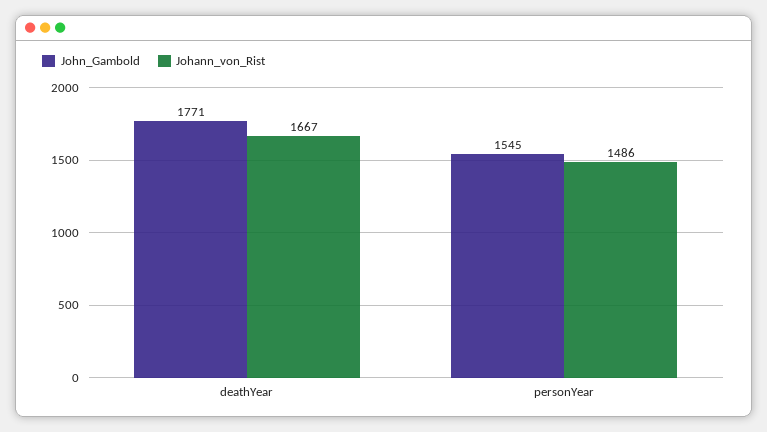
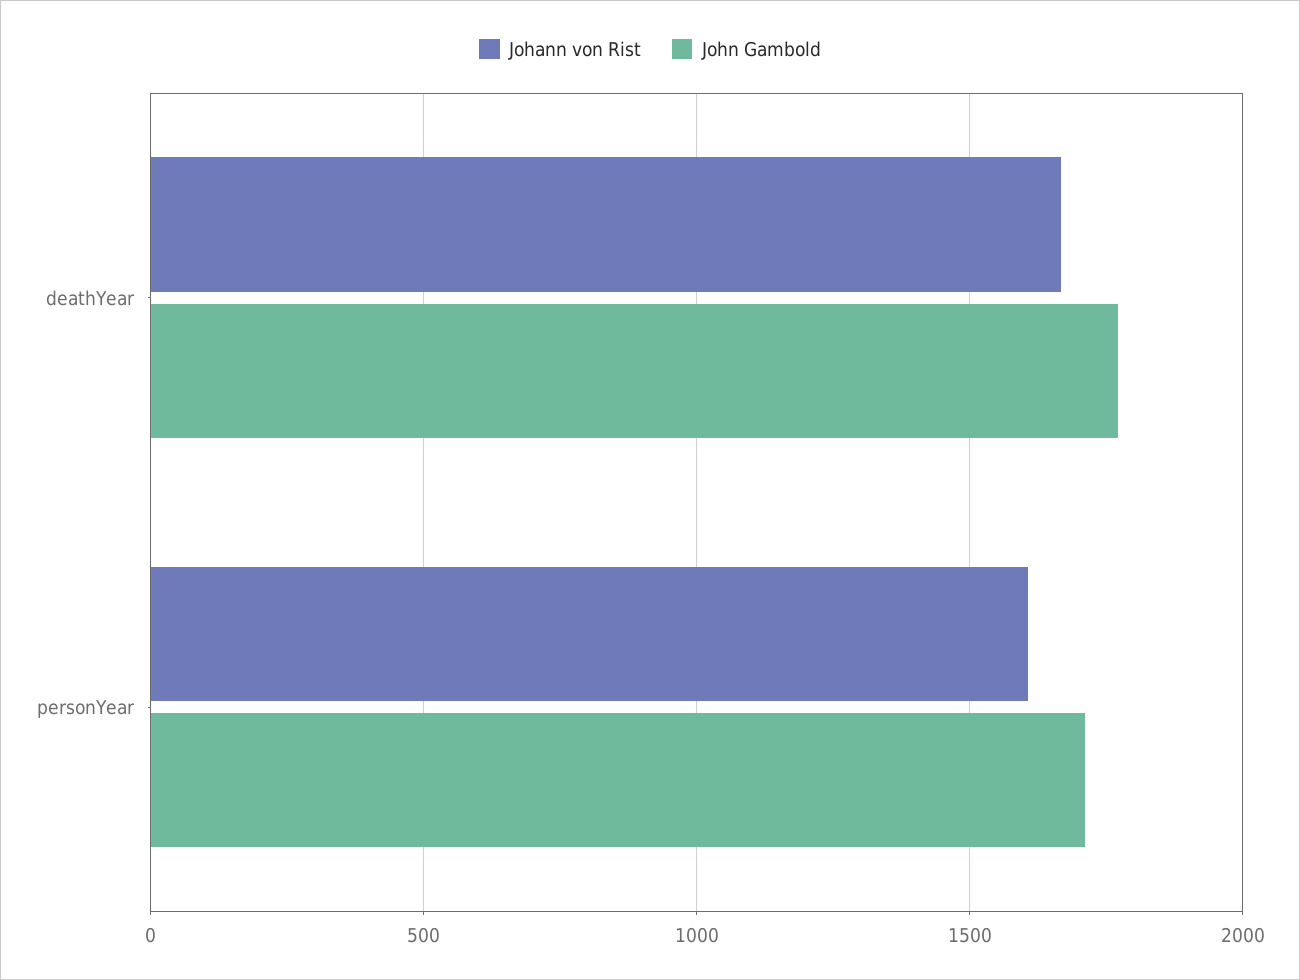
  {
    "John_Gambold": {
      "deathYear": 1771,
-     "personYear": 1545
+     "personYear": 1700
    },
    "Johann_von_Rist": {
      "deathYear": 1667,
-     "personYear": 1486
+     "personYear": 1600
    }
  }

